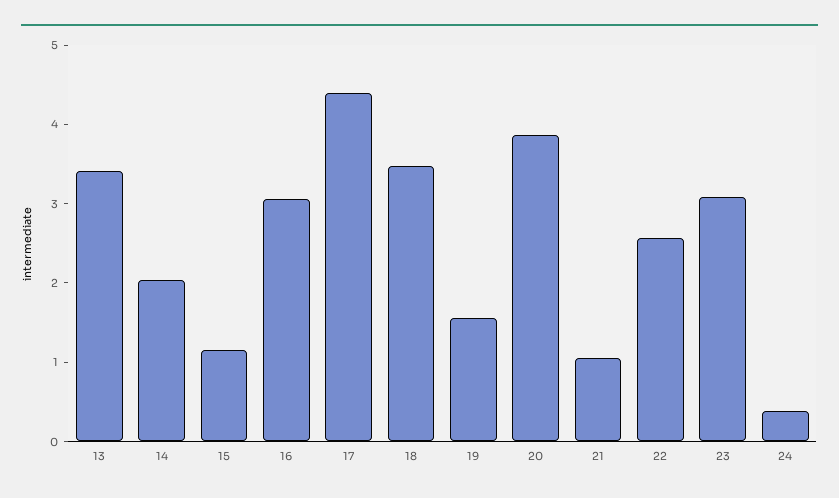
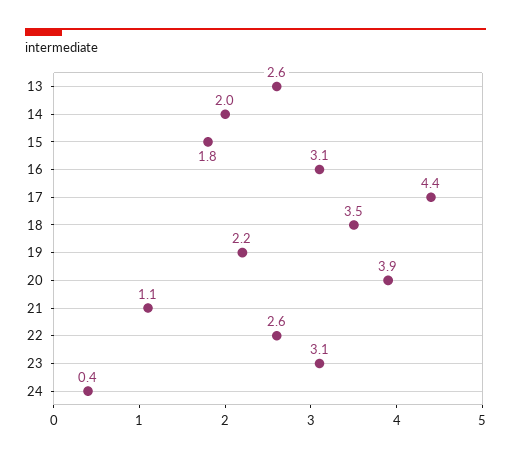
  {
-   "13": 3.4,
+   "13": 2.6,
    "14": 2,
-   "15": 1.2,
+   "15": 1.8,
    "16": 3.1,
    "17": 4.4,
    "18": 3.5,
-   "19": 1.6,
+   "19": 2.2,
    "20": 3.9,
    "21": 1.1,
    "22": 2.6,
    "23": 3.1,
    "24": 0.4
  }

